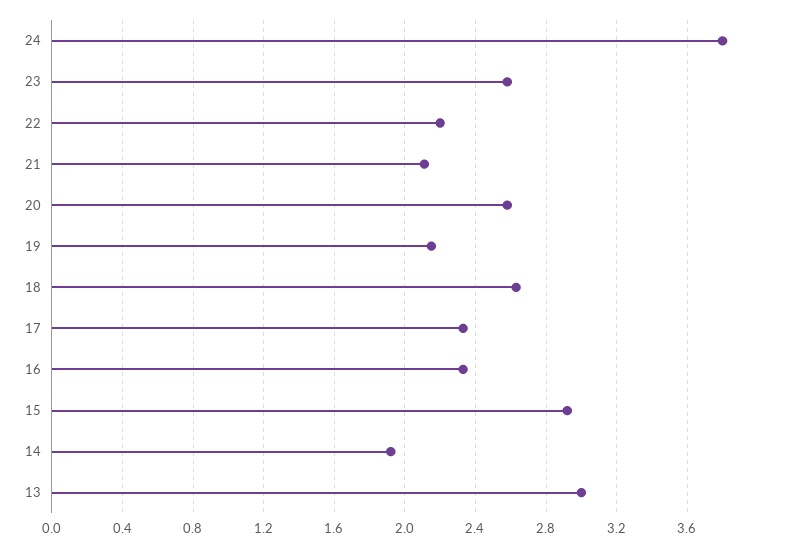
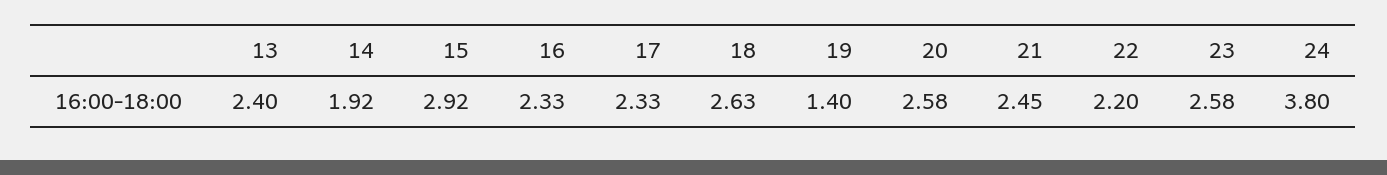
  {
    "24": 3.8,
    "23": 2.58,
    "22": 2.2,
-   "21": 2.1,
+   "21": 2.45,
    "20": 2.58,
-   "19": 2.15,
+   "19": 1.4,
    "18": 2.63,
    "17": 2.33,
    "16": 2.33,
    "15": 2.92,
    "14": 1.92,
-   "13": 3
+   "13": 2.4
  }

